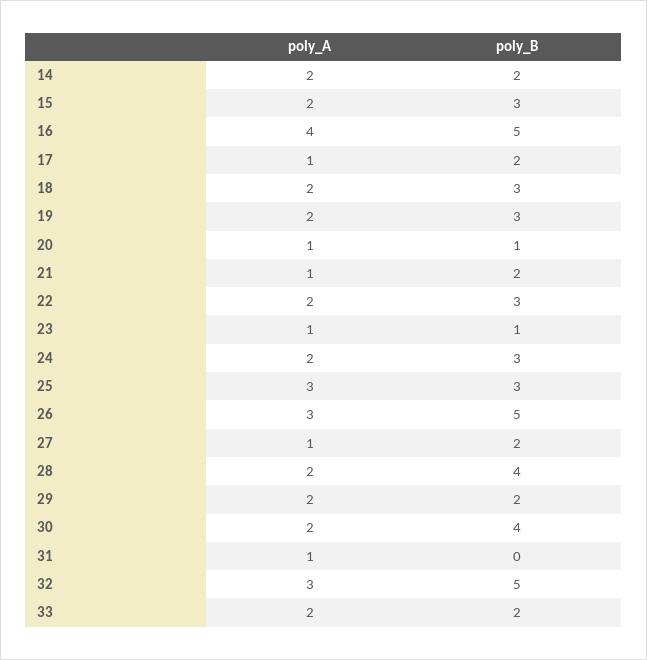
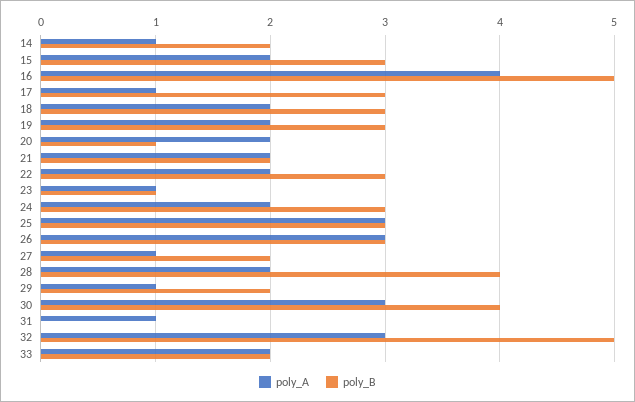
  {
    "poly_A": {
-     "14": 2,
+     "14": 1,
      "15": 2,
      "16": 4,
      "17": 1,
      "18": 2,
      "19": 2,
-     "20": 1,
+     "20": 2,
-     "21": 1,
+     "21": 2,
      "22": 2,
      "23": 1,
      "24": 2,
      "25": 3,
      "26": 3,
      "27": 1,
      "28": 2,
-     "29": 2,
+     "29": 1,
-     "30": 2,
+     "30": 3,
      "31": 1,
      "32": 3,
      "33": 2
    },
    "poly_B": {
      "14": 2,
      "15": 3,
      "16": 5,
-     "17": 2,
+     "17": 3,
      "18": 3,
      "19": 3,
      "20": 1,
      "21": 2,
      "22": 3,
      "23": 1,
      "24": 3,
      "25": 3,
-     "26": 5,
+     "26": 3,
      "27": 2,
      "28": 4,
      "29": 2,
      "30": 4,
      "31": 0,
      "32": 5,
      "33": 2
    }
  }

